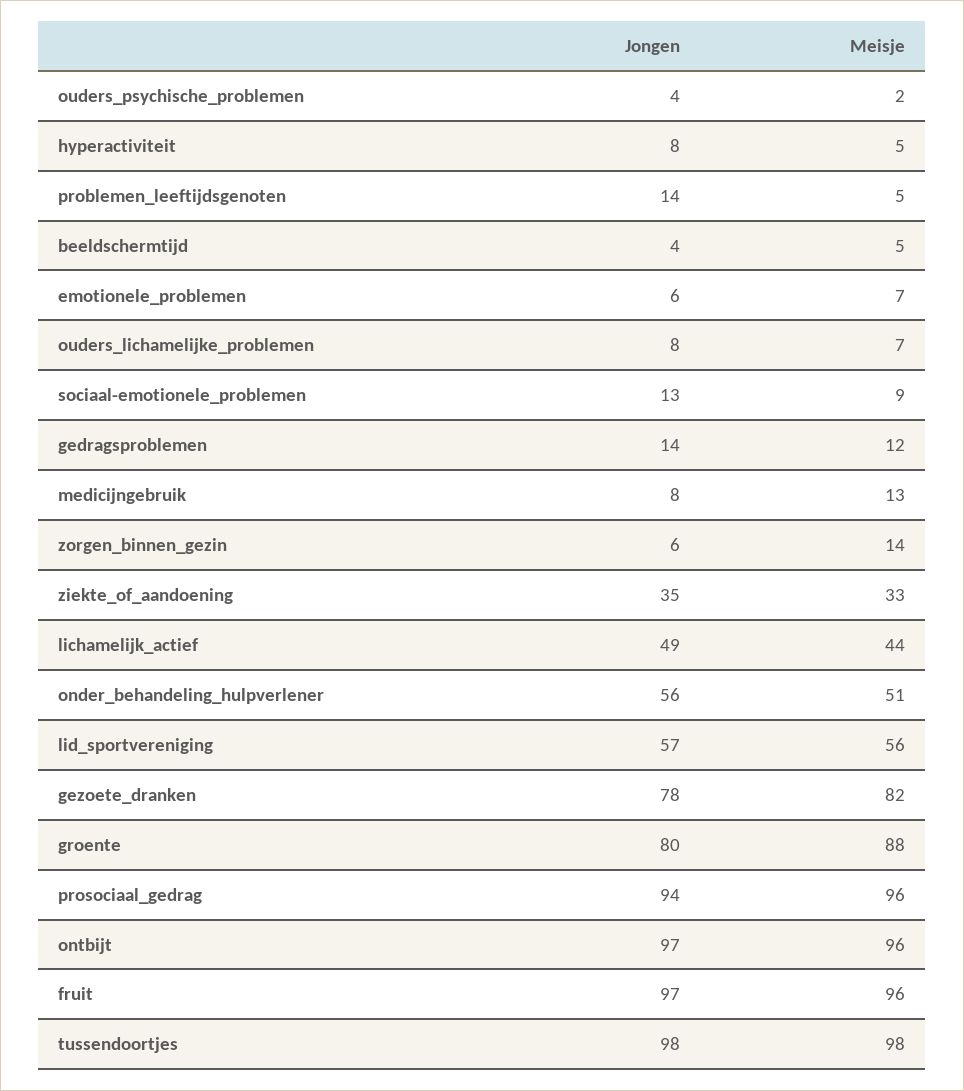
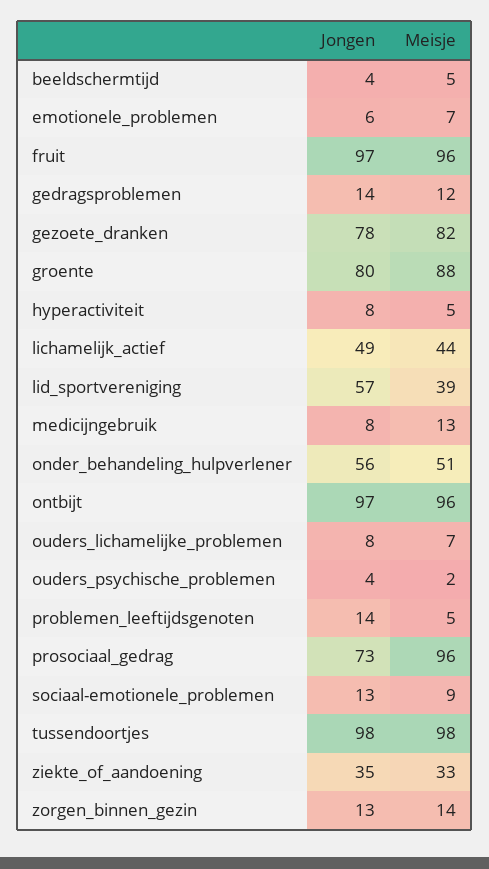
  {
    "Jongen": {
      "ouders_psychische_problemen": 4,
      "hyperactiviteit": 8,
      "problemen_leeftijdsgenoten": 14,
      "beeldschermtijd": 4,
      "emotionele_problemen": 6,
      "ouders_lichamelijke_problemen": 8,
      "sociaal-emotionele_problemen": 13,
      "gedragsproblemen": 14,
      "medicijngebruik": 8,
-     "zorgen_binnen_gezin": 6,
+     "zorgen_binnen_gezin": 13,
      "ziekte_of_aandoening": 35,
      "lichamelijk_actief": 49,
      "onder_behandeling_hulpverlener": 56,
      "lid_sportvereniging": 57,
      "gezoete_dranken": 78,
      "groente": 80,
-     "prosociaal_gedrag": 94,
+     "prosociaal_gedrag": 73,
      "ontbijt": 97,
      "fruit": 97,
      "tussendoortjes": 98
    },
    "Meisje": {
      "ouders_psychische_problemen": 2,
      "hyperactiviteit": 5,
      "problemen_leeftijdsgenoten": 5,
      "beeldschermtijd": 5,
      "emotionele_problemen": 7,
      "ouders_lichamelijke_problemen": 7,
      "sociaal-emotionele_problemen": 9,
      "gedragsproblemen": 12,
      "medicijngebruik": 13,
      "zorgen_binnen_gezin": 14,
      "ziekte_of_aandoening": 33,
      "lichamelijk_actief": 44,
      "onder_behandeling_hulpverlener": 51,
-     "lid_sportvereniging": 56,
+     "lid_sportvereniging": 39,
      "gezoete_dranken": 82,
      "groente": 88,
      "prosociaal_gedrag": 96,
      "ontbijt": 96,
      "fruit": 96,
      "tussendoortjes": 98
    }
  }

